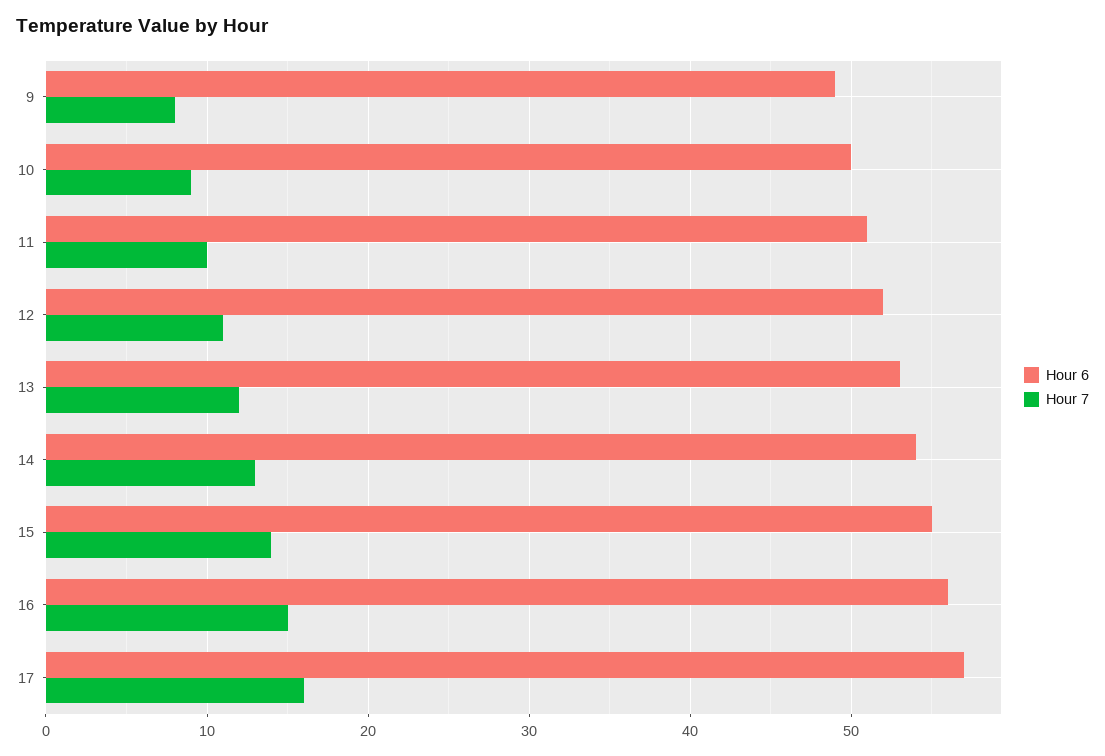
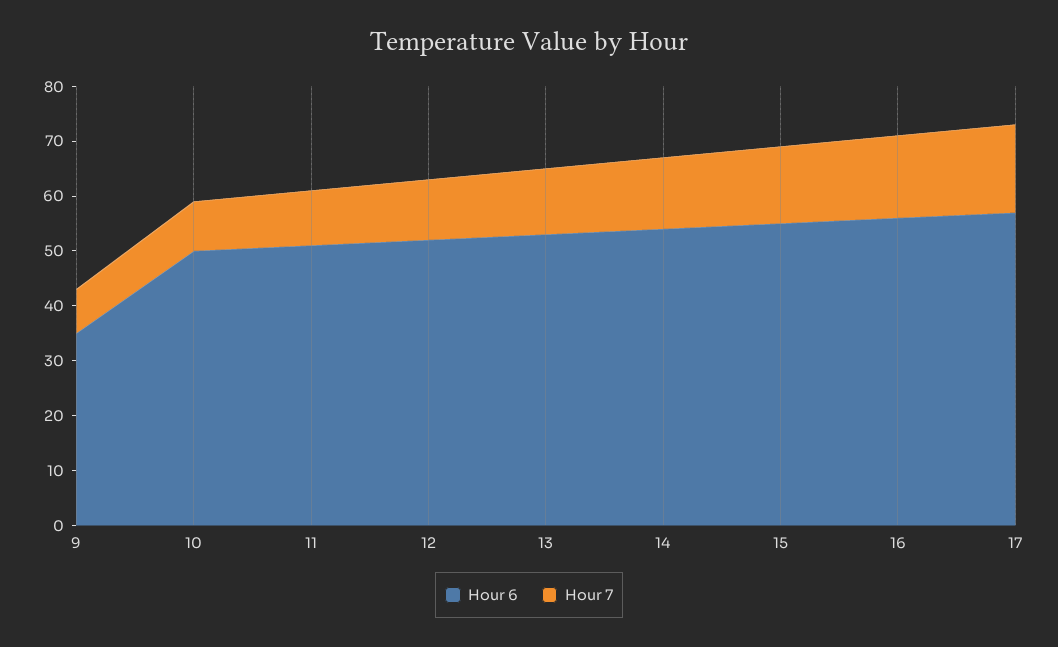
  {
    "Hour 6": {
-     "9": 49,
+     "9": 35,
      "10": 50,
      "11": 51,
      "12": 52,
      "13": 53,
      "14": 54,
      "15": 55,
      "16": 56,
      "17": 57
    },
    "Hour 7": {
      "9": 8,
      "10": 9,
      "11": 10,
      "12": 11,
      "13": 12,
      "14": 13,
      "15": 14,
      "16": 15,
      "17": 16
    }
  }

